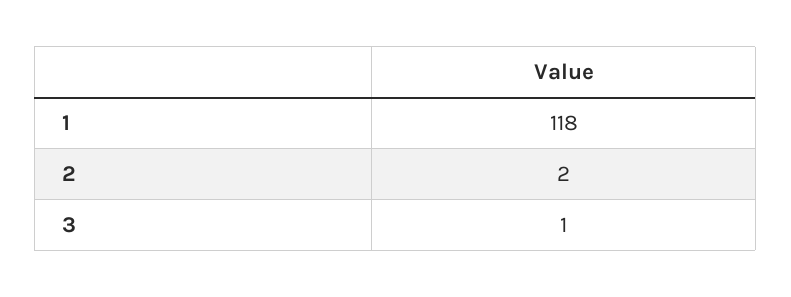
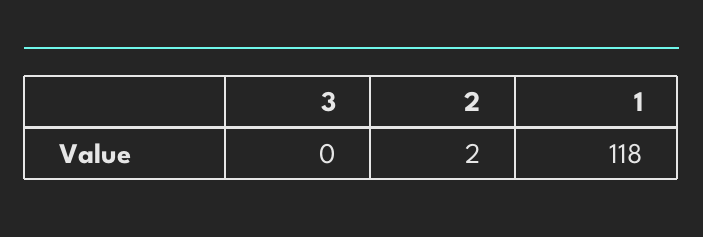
  {
    "1": 118,
    "2": 2,
-   "3": 1
+   "3": 0
  }

